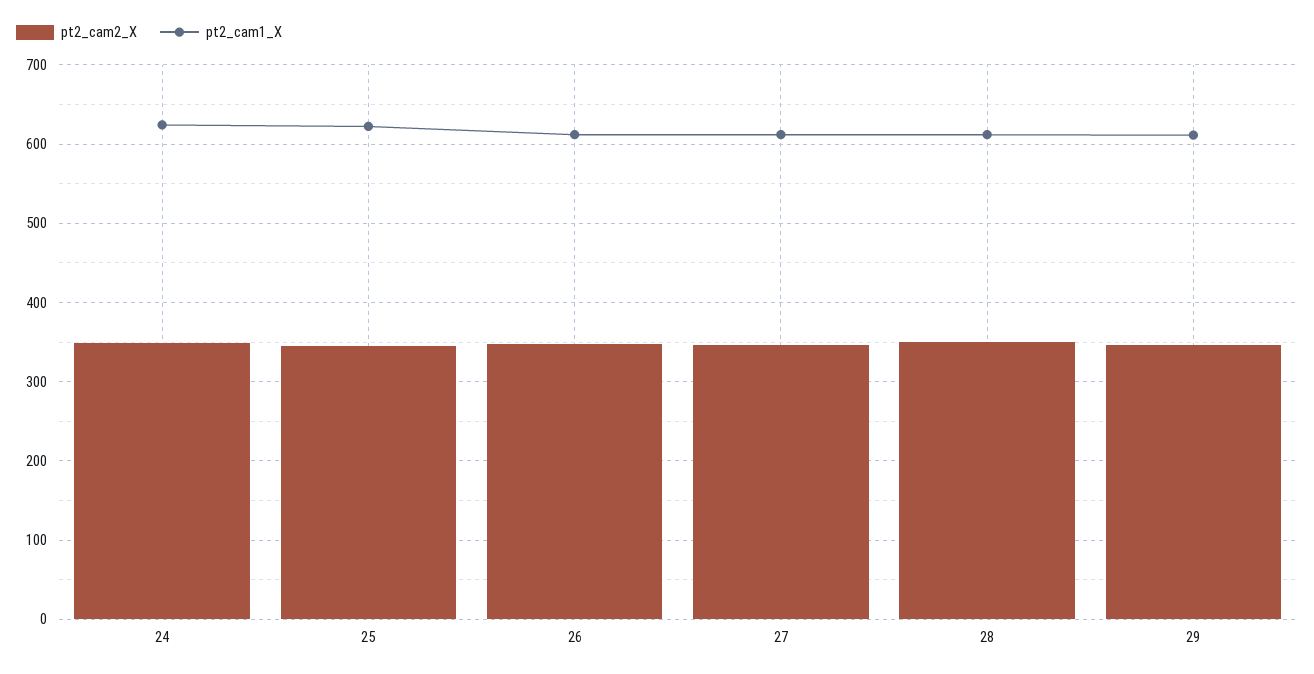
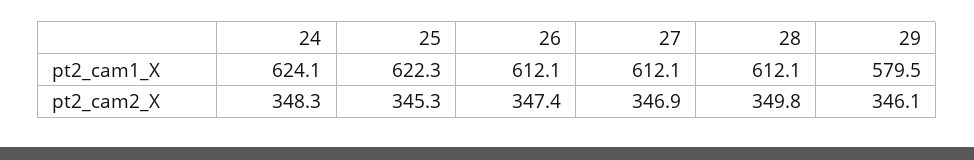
  {
    "pt2_cam2_X": {
      "24": 348.3,
      "25": 345.3,
      "26": 347.4,
      "27": 346.9,
      "28": 349.8,
      "29": 346.1
    },
    "pt2_cam1_X": {
      "24": 624.1,
      "25": 622.3,
      "26": 612.1,
      "27": 612.1,
      "28": 612.1,
-     "29": 610
+     "29": 579.5
    }
  }

